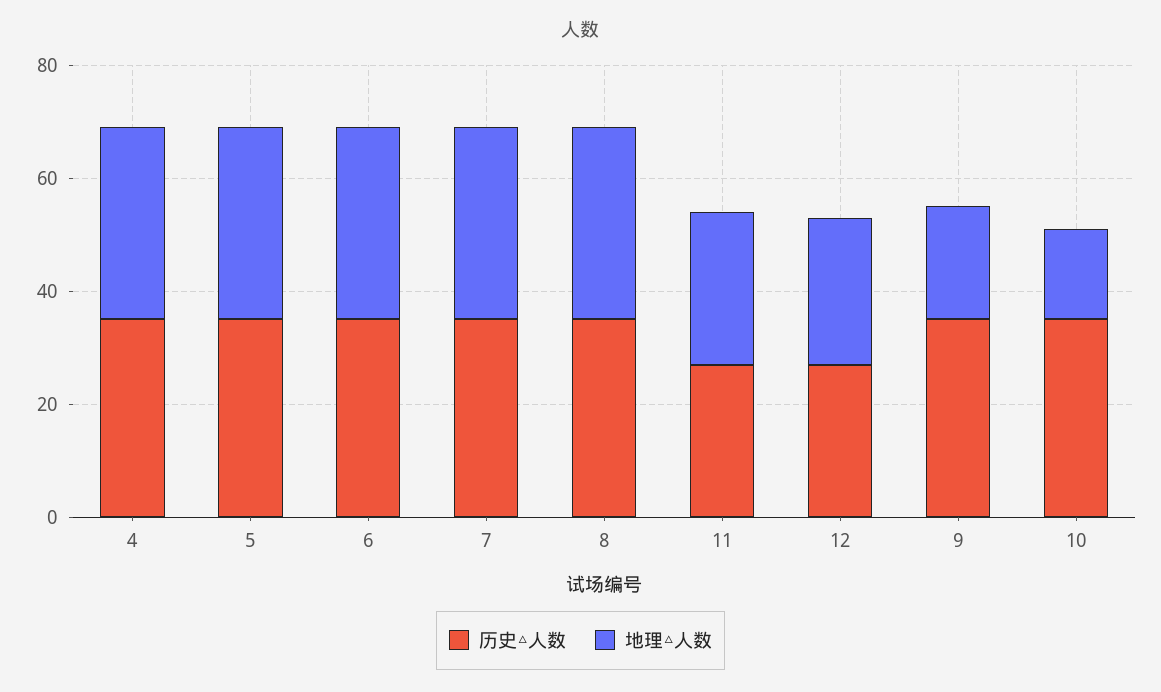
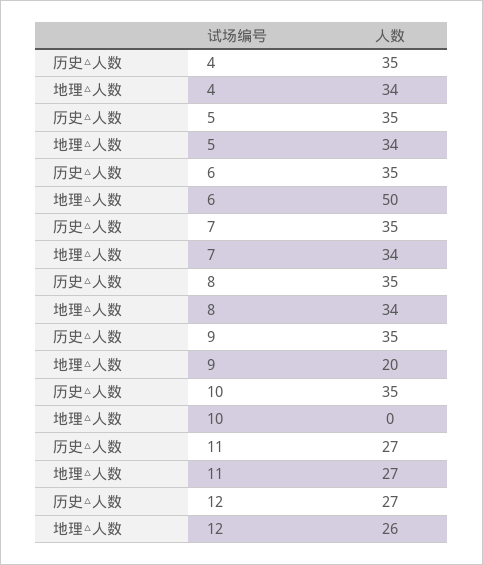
  {
    "历史△人数": {
      "4": 35,
      "5": 35,
      "6": 35,
      "7": 35,
      "8": 35,
      "11": 27,
      "12": 27,
      "9": 35,
      "10": 35
    },
    "地理△人数": {
      "4": 34,
      "5": 34,
-     "6": 35,
+     "6": 50,
      "7": 34,
      "8": 34,
      "11": 27,
      "12": 26,
      "9": 20,
-     "10": 15
+     "10": 0
    }
  }

